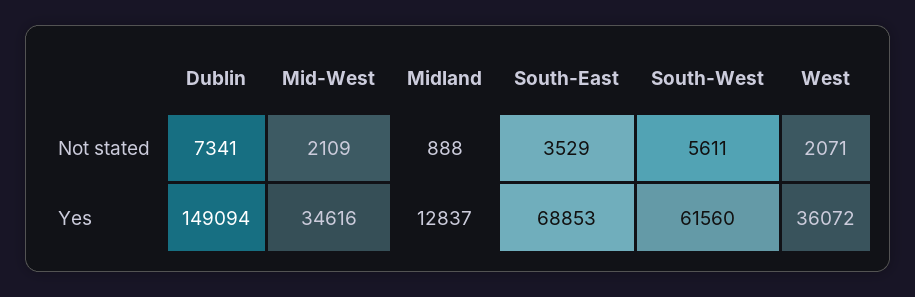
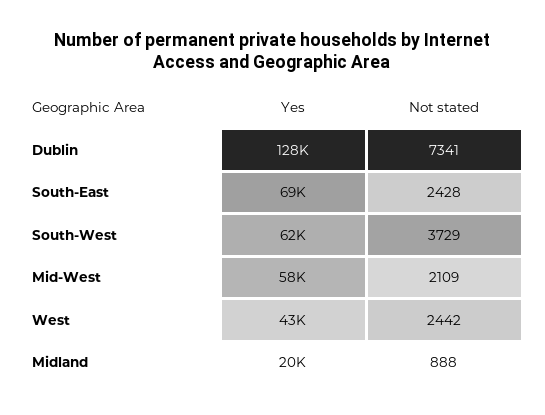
  {
    "Dublin": {
      "Not stated": 7341,
-     "Yes": 149094
+     "Yes": 128000
    },
    "Mid-West": {
      "Not stated": 2109,
-     "Yes": 34616
+     "Yes": 58000
    },
    "Midland": {
      "Not stated": 888,
-     "Yes": 12837
+     "Yes": 20000
    },
    "South-East": {
-     "Not stated": 3529,
+     "Not stated": 2428,
      "Yes": 68853
    },
    "South-West": {
-     "Not stated": 5611,
+     "Not stated": 3729,
      "Yes": 61560
    },
    "West": {
-     "Not stated": 2071,
+     "Not stated": 2442,
-     "Yes": 36072
+     "Yes": 43000
    }
  }

